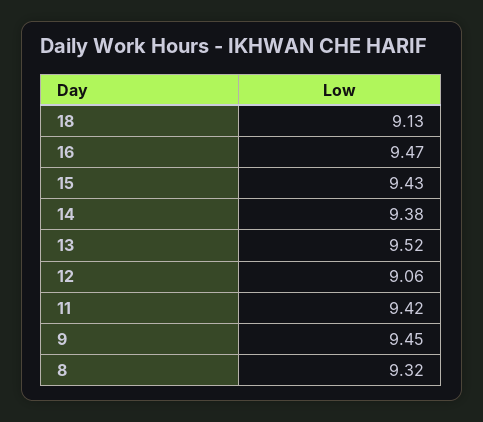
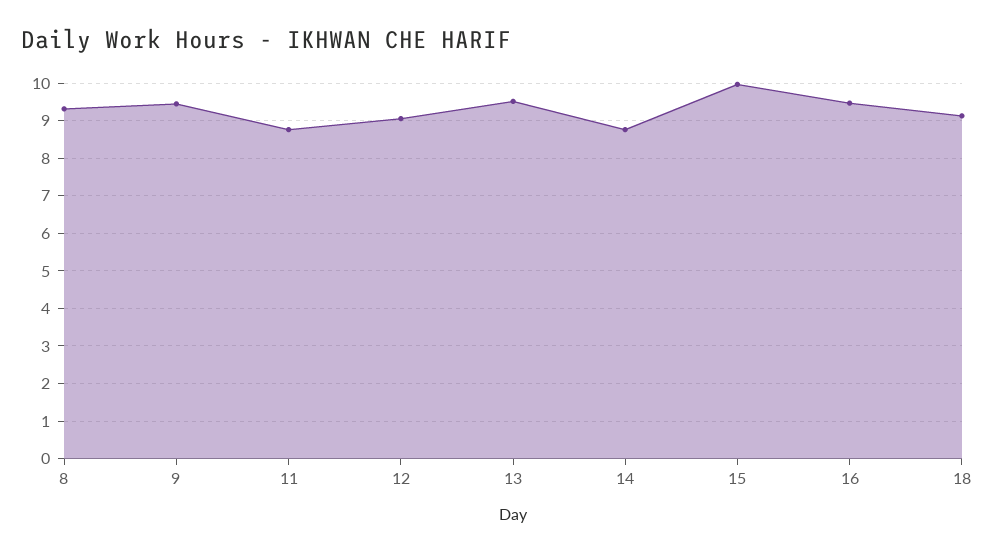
  {
    "18": 9.13,
    "16": 9.47,
-   "15": 9.43,
+   "15": 10,
-   "14": 9.38,
+   "14": 8.8,
    "13": 9.52,
    "12": 9.06,
-   "11": 9.42,
+   "11": 8.8,
    "9": 9.45,
    "8": 9.32
  }

